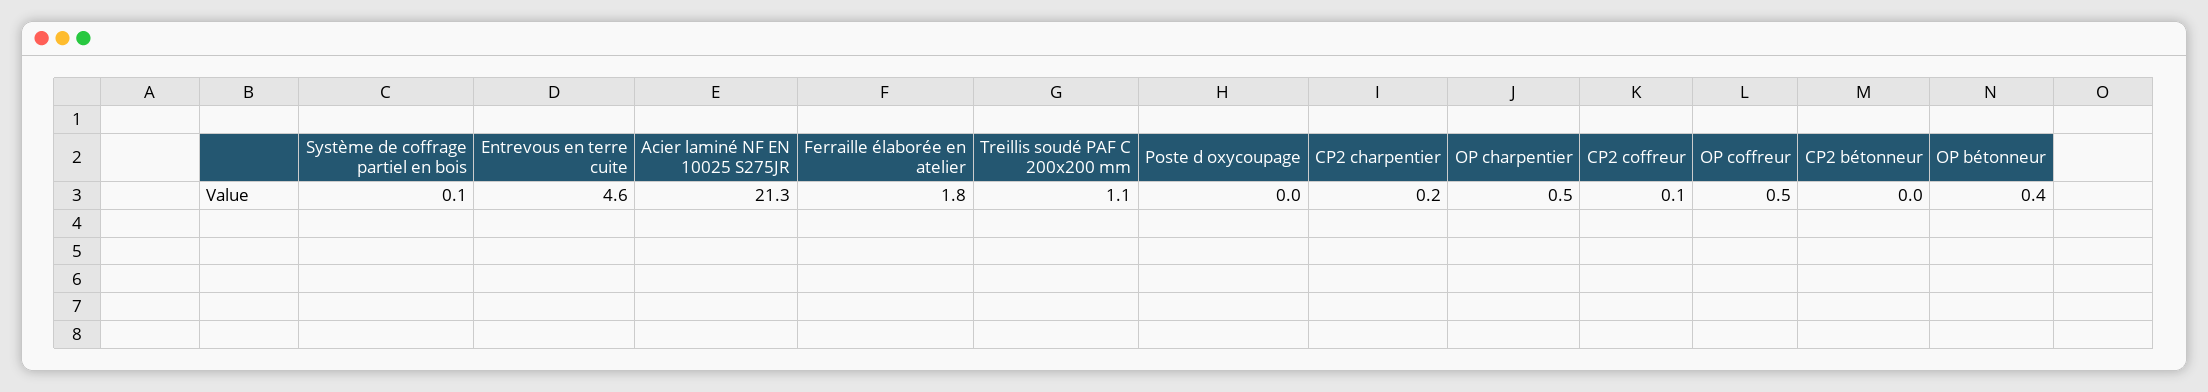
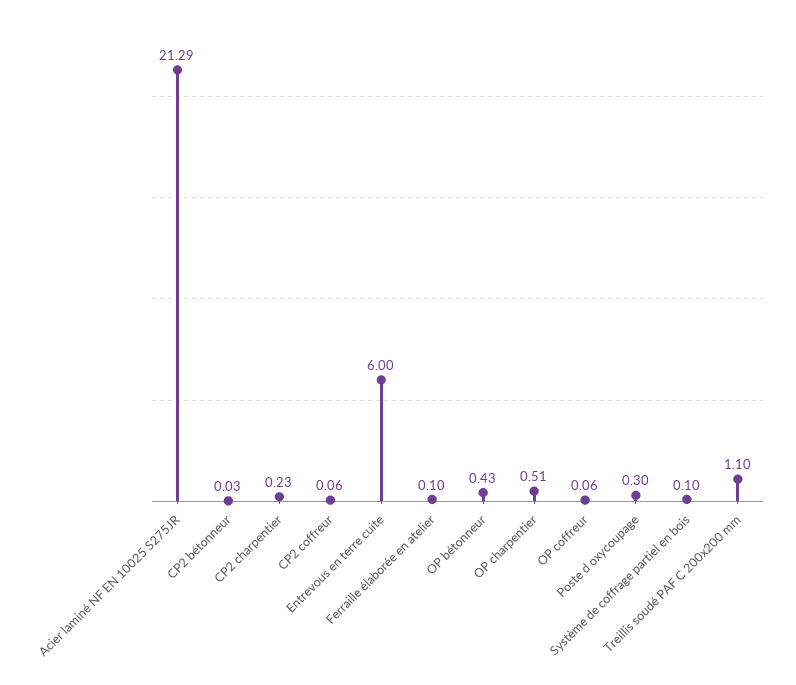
  {
    "Système de coffrage partiel en bois": 0.1,
-   "Entrevous en terre cuite": 4.6,
+   "Entrevous en terre cuite": 6,
    "Acier laminé NF EN 10025 S275JR": 21.29,
-   "Ferraille élaborée en atelier": 1.8,
+   "Ferraille élaborée en atelier": 0.1,
    "Treillis soudé PAF C 200x200 mm": 1.1,
-   "Poste d oxycoupage": 0,
+   "Poste d oxycoupage": 0.3,
    "CP2 charpentier": 0.23,
    "OP charpentier": 0.51,
    "CP2 coffreur": 0.06,
-   "OP coffreur": 0.5,
+   "OP coffreur": 0.06,
    "CP2 bétonneur": 0.03,
    "OP bétonneur": 0.43
  }

